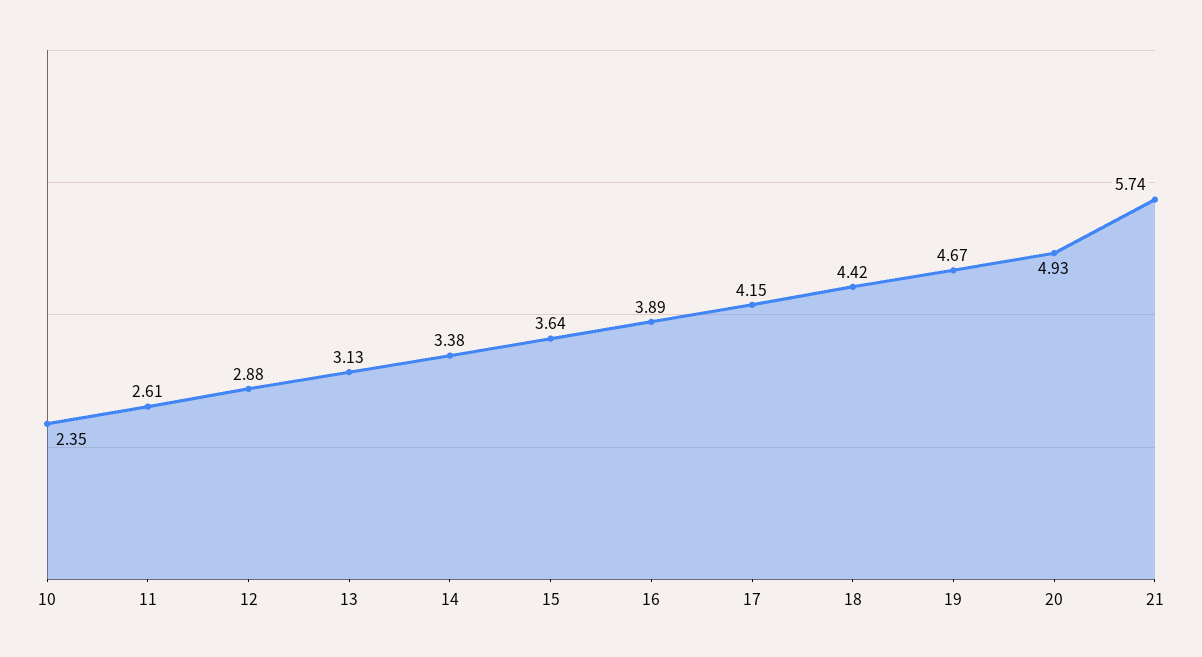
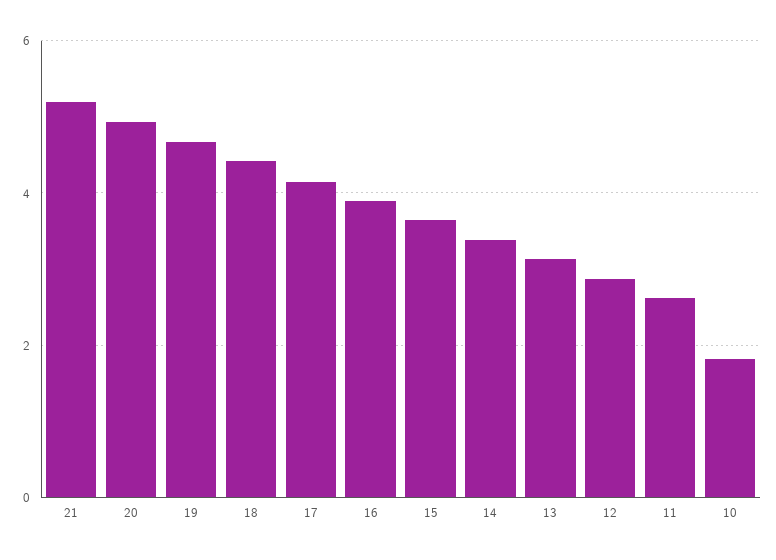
  {
-   "10": 2.35,
+   "10": 1.8,
    "11": 2.61,
    "12": 2.88,
    "13": 3.13,
    "14": 3.38,
    "15": 3.64,
    "16": 3.89,
    "17": 4.15,
    "18": 4.42,
    "19": 4.67,
    "20": 4.93,
-   "21": 5.74
+   "21": 5.2
  }

